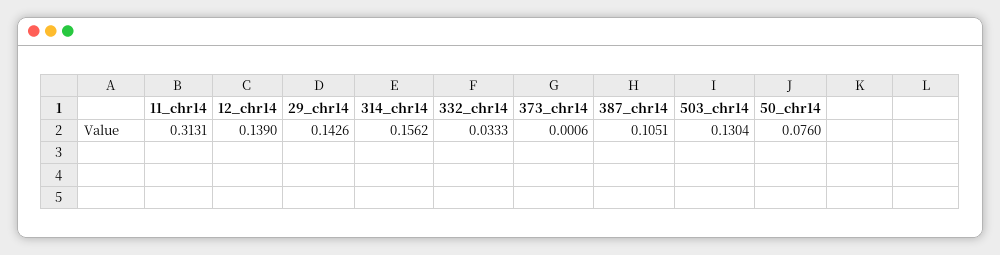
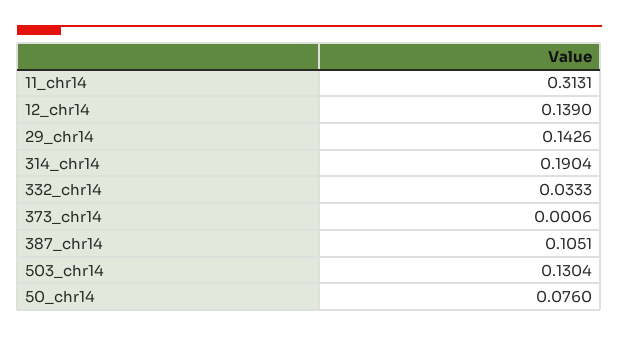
  {
    "11_chr14": 0.3131,
    "12_chr14": 0.139,
    "29_chr14": 0.1426,
-   "314_chr14": 0.1562,
+   "314_chr14": 0.1904,
    "332_chr14": 0.0333,
    "373_chr14": 0.0006,
    "387_chr14": 0.1051,
    "503_chr14": 0.1304,
    "50_chr14": 0.076
  }

